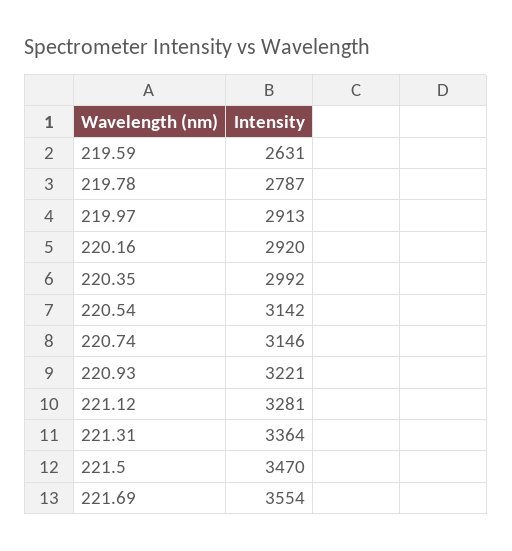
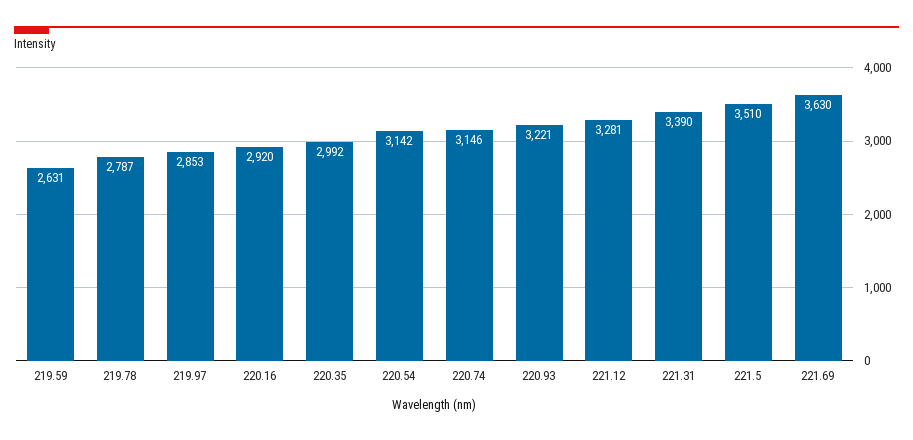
  {
    "219.59": 2631,
    "219.78": 2787,
-   "219.97": 2913,
+   "219.97": 2853,
    "220.16": 2920,
    "220.35": 2992,
    "220.54": 3142,
    "220.74": 3146,
    "220.93": 3221,
    "221.12": 3281,
-   "221.31": 3364,
+   "221.31": 3390,
-   "221.5": 3470,
+   "221.5": 3510,
-   "221.69": 3554
+   "221.69": 3630
  }

